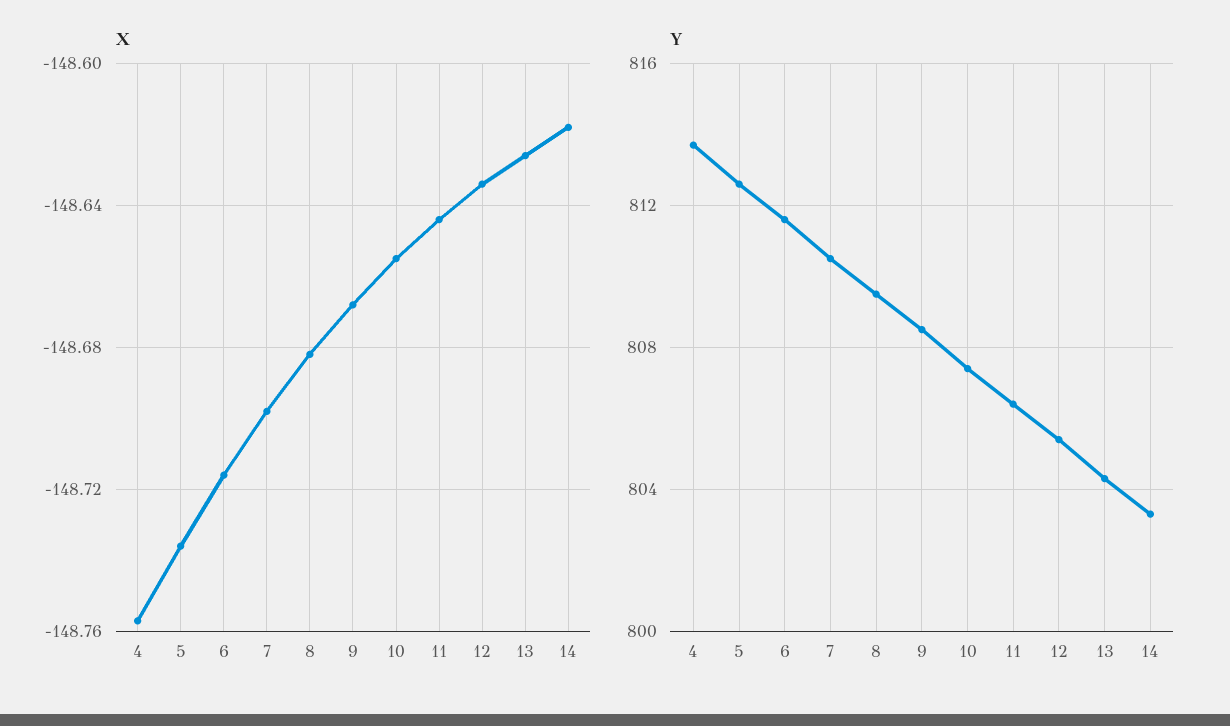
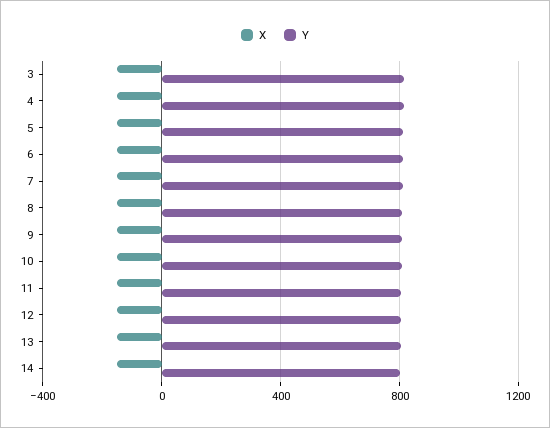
  {
    "X": {
      "4": -148.755,
      "5": -148.735,
      "6": -148.715,
      "7": -148.7,
      "8": -148.68,
      "9": -148.67,
      "10": -148.655,
      "11": -148.645,
      "12": -148.635,
      "13": -148.625,
-     "14": -148.62
+     "14": -148.62,
+     "3": -150
    },
    "Y": {
      "4": 813.5,
      "5": 812.5,
      "6": 811.5,
      "7": 810.5,
      "8": 809.5,
      "9": 808.5,
      "10": 807.5,
      "11": 806.5,
      "12": 805.5,
      "13": 804.5,
-     "14": 803.5
+     "14": 803.5,
+     "3": 800
    }
  }

